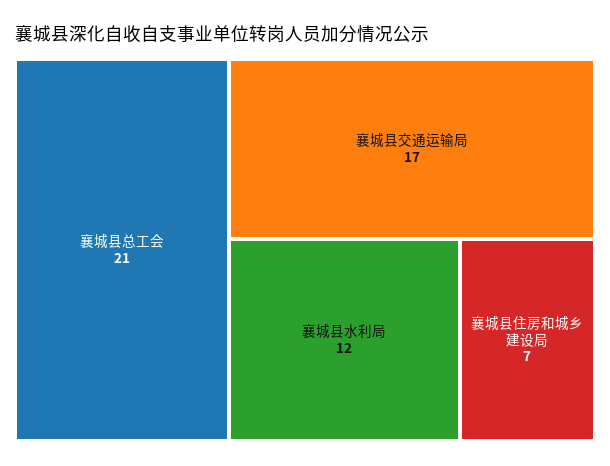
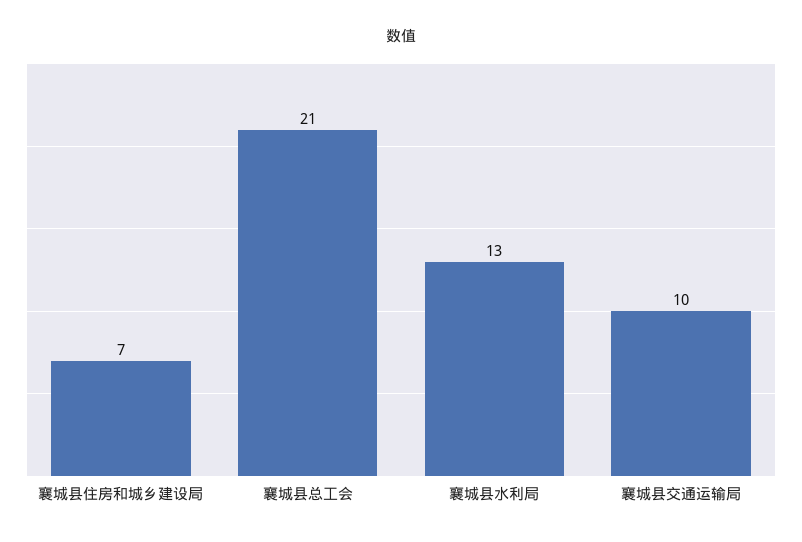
  {
    "襄城县总工会": 21,
-   "襄城县交通运输局": 17,
+   "襄城县交通运输局": 10,
-   "襄城县水利局": 12,
+   "襄城县水利局": 13,
    "襄城县住房和城乡建设局": 7
  }

